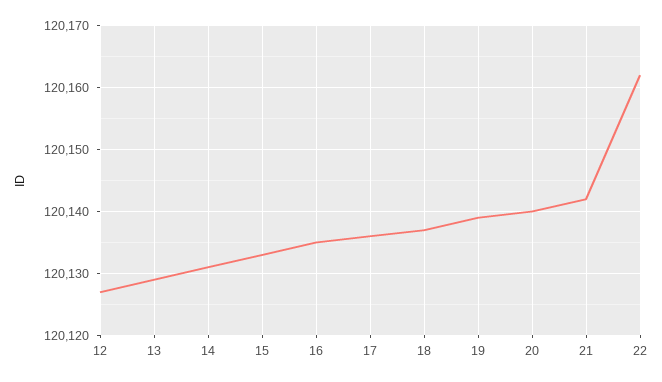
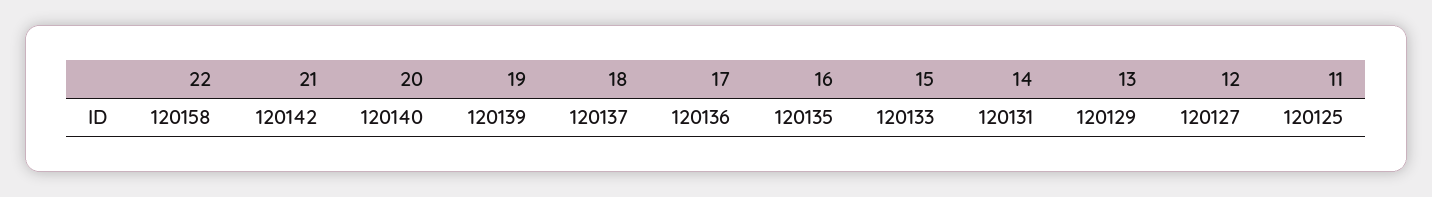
  {
    "12": 120127,
    "13": 120129,
    "14": 120131,
    "15": 120133,
    "16": 120135,
    "17": 120136,
    "18": 120137,
    "19": 120139,
    "20": 120140,
    "21": 120142,
-   "22": 120162
+   "22": 120158,
+   "11": 120125
  }

